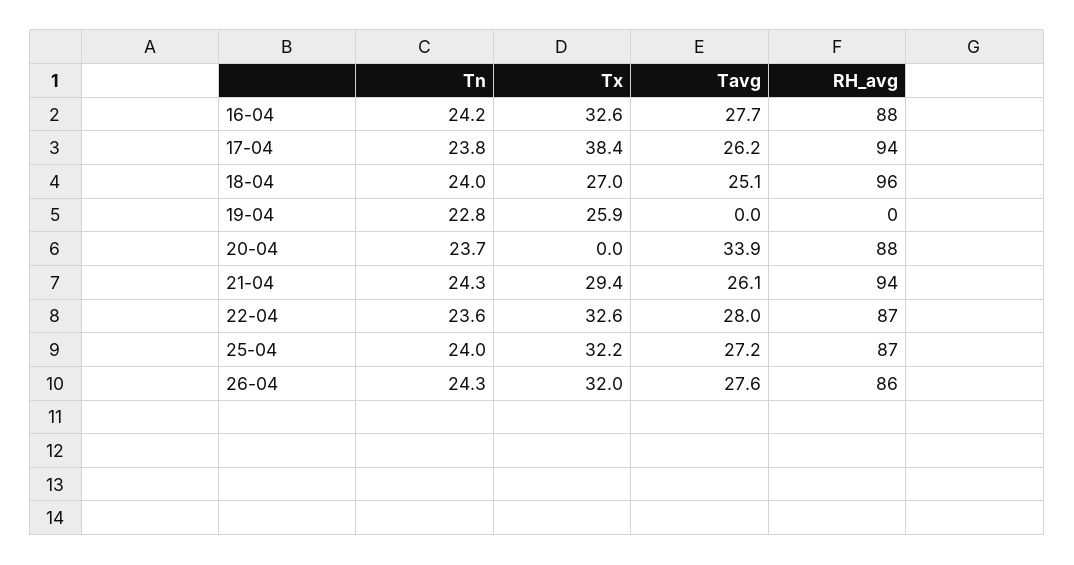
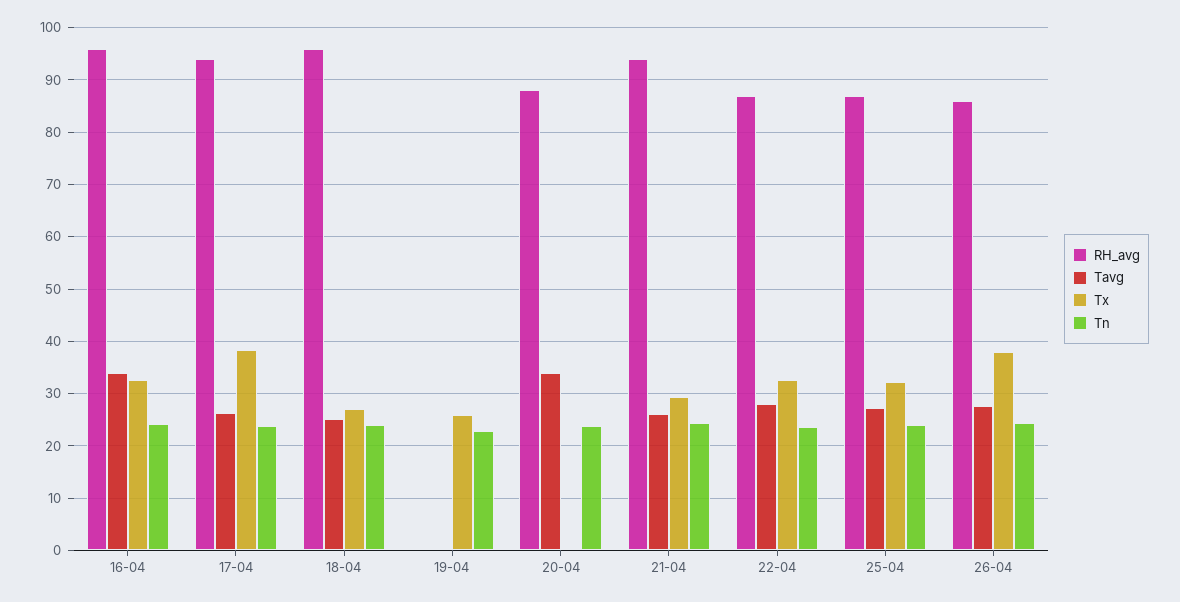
  {
    "Tn": {
      "16-04": 24.2,
      "17-04": 23.8,
      "18-04": 24,
      "19-04": 22.8,
      "20-04": 23.7,
      "21-04": 24.3,
      "22-04": 23.6,
      "25-04": 24,
      "26-04": 24.3
    },
    "Tx": {
      "16-04": 32.6,
      "17-04": 38.4,
      "18-04": 27,
      "19-04": 25.9,
      "20-04": 0,
      "21-04": 29.4,
      "22-04": 32.6,
      "25-04": 32.2,
-     "26-04": 32
+     "26-04": 38
    },
    "Tavg": {
-     "16-04": 27.7,
+     "16-04": 34,
      "17-04": 26.2,
      "18-04": 25.1,
      "19-04": 0,
      "20-04": 33.9,
      "21-04": 26.1,
      "22-04": 28,
      "25-04": 27.2,
      "26-04": 27.6
    },
    "RH_avg": {
-     "16-04": 88,
+     "16-04": 96,
      "17-04": 94,
      "18-04": 96,
      "19-04": 0,
      "20-04": 88,
      "21-04": 94,
      "22-04": 87,
      "25-04": 87,
      "26-04": 86
    }
  }

